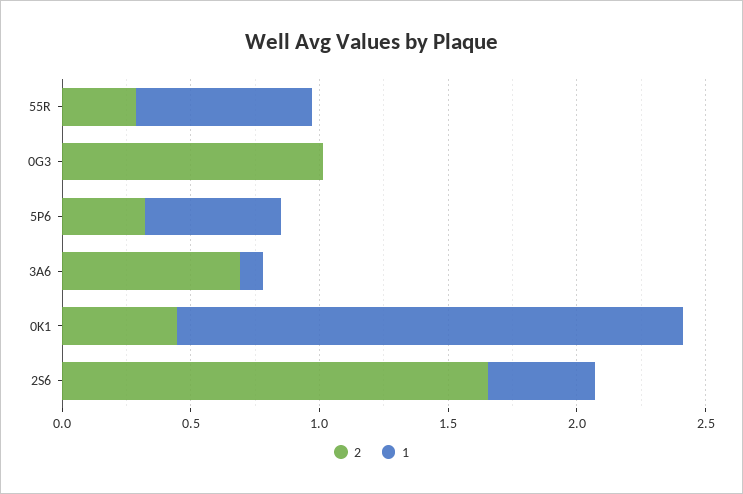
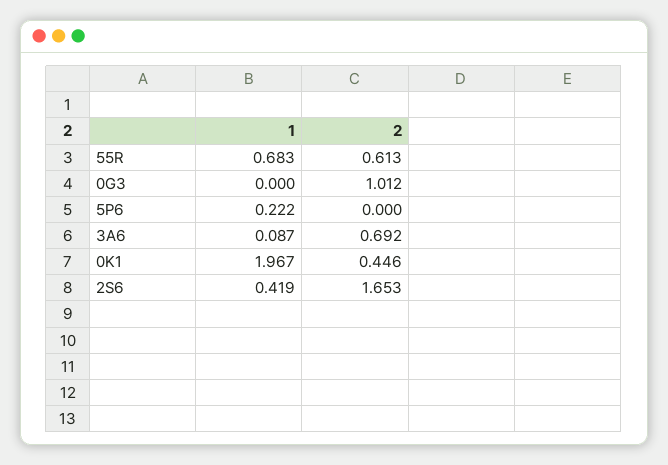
  {
    "2": {
-     "55R": 0.3,
+     "55R": 0.613,
      "0G3": 1.012,
-     "5P6": 0.3,
+     "5P6": 0,
      "3A6": 0.692,
      "0K1": 0.446,
      "2S6": 1.653
    },
    "1": {
      "55R": 0.683,
      "0G3": 0,
-     "5P6": 0.5,
+     "5P6": 0.222,
      "3A6": 0.087,
      "0K1": 1.967,
      "2S6": 0.419
    }
  }

